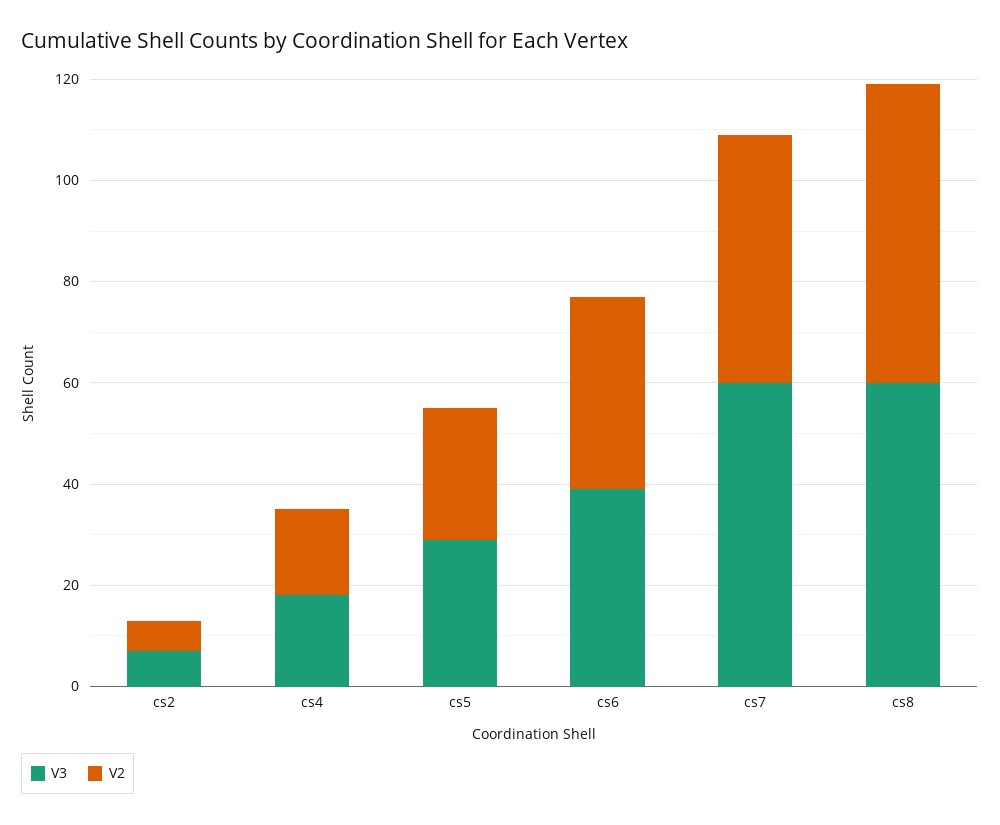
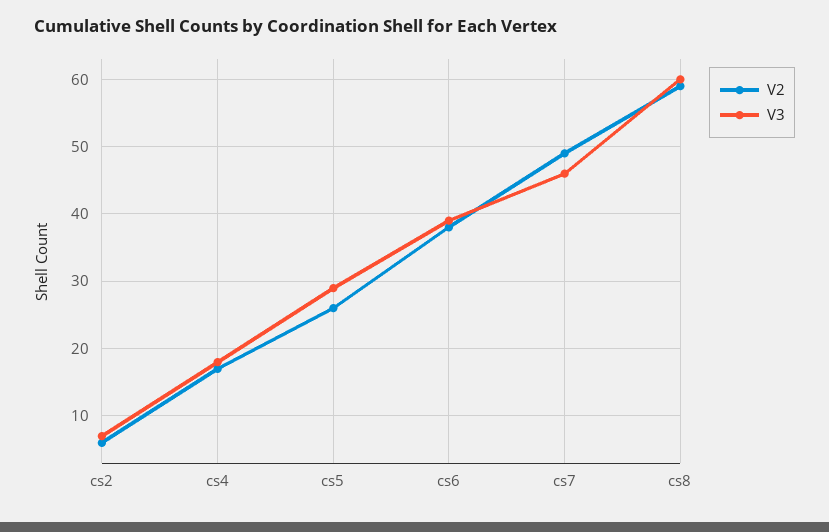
  {
    "V3": {
      "cs2": 7,
      "cs4": 18,
      "cs5": 29,
      "cs6": 39,
-     "cs7": 60,
+     "cs7": 46,
      "cs8": 60
    },
    "V2": {
      "cs2": 6,
      "cs4": 17,
      "cs5": 26,
      "cs6": 38,
      "cs7": 49,
      "cs8": 59
    }
  }

